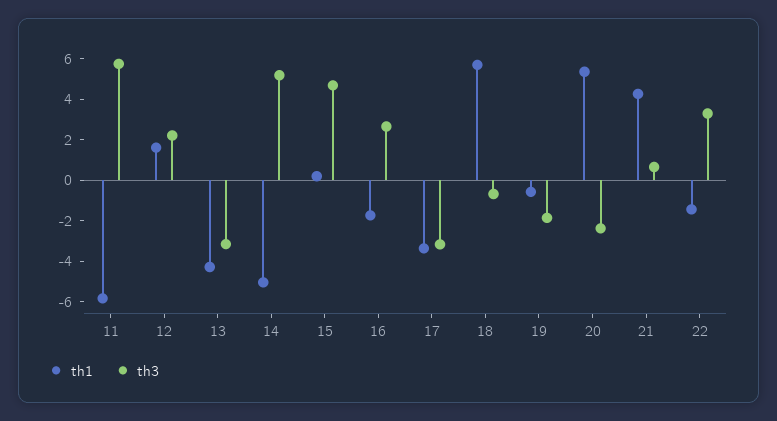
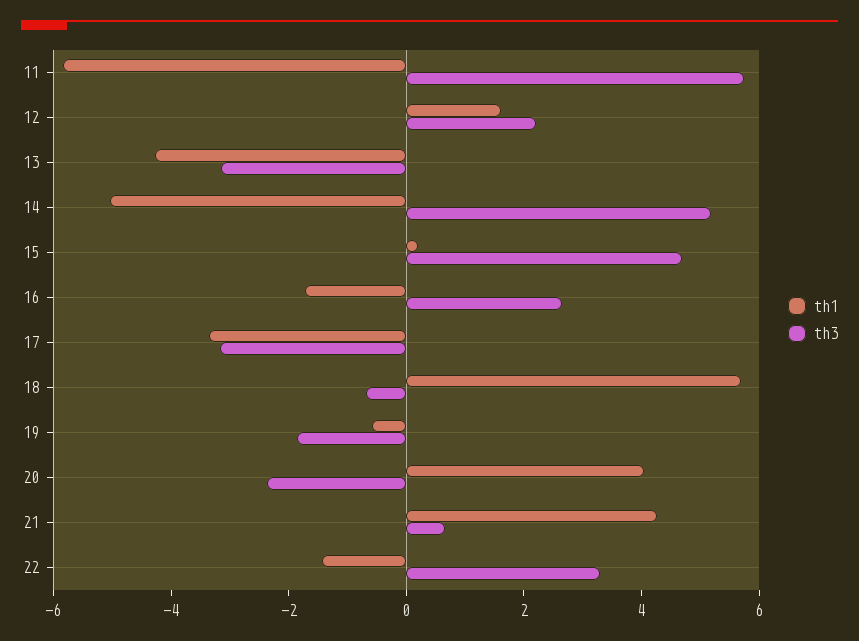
  {
    "th1": {
      "11": -6,
      "12": 1.5,
      "13": -4.5,
      "14": -5,
      "15": 0,
      "16": -1.5,
      "17": -3.5,
      "18": 5.5,
      "19": -0.5,
-     "20": 5.5,
+     "20": 4,
      "21": 4.5,
      "22": -1.5
    },
    "th3": {
      "11": 5.5,
      "12": 2,
      "13": -3,
      "14": 5,
      "15": 4.5,
      "16": 2.5,
      "17": -3,
      "18": -0.5,
      "19": -2,
      "20": -2.5,
      "21": 0.5,
      "22": 3.5
    }
  }

